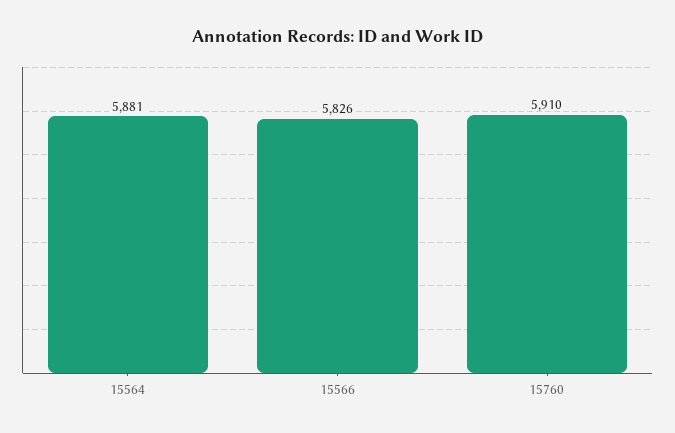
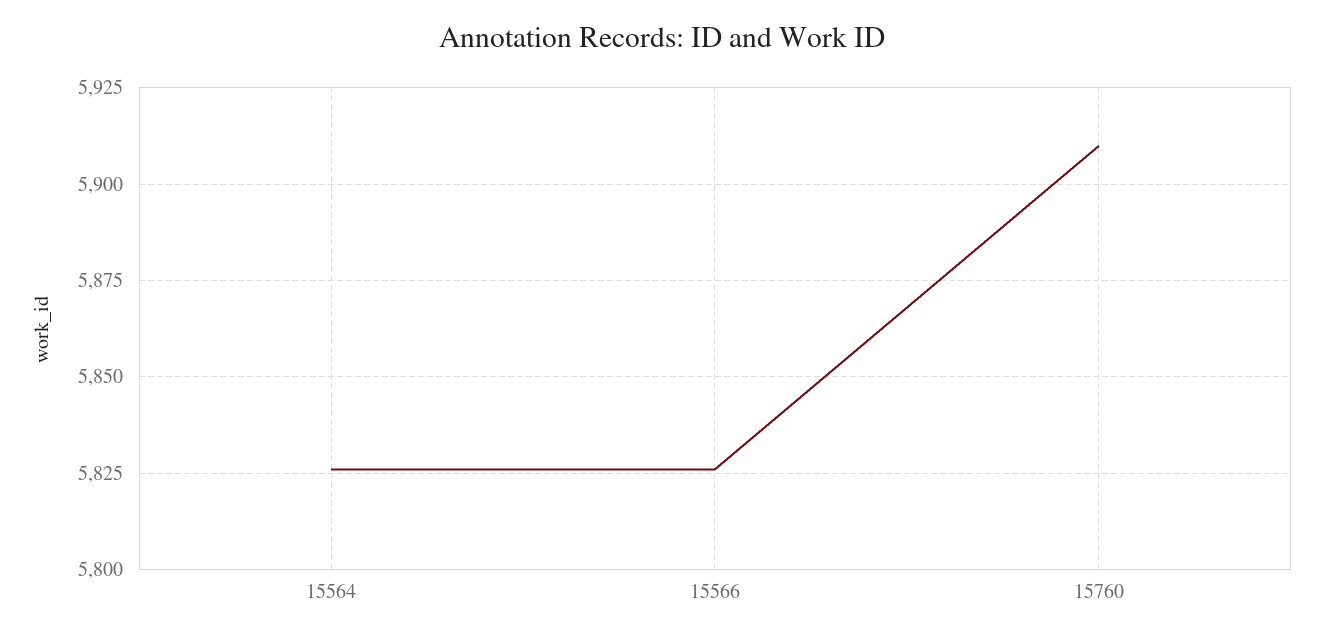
  {
-   "15564": 5881,
+   "15564": 5825,
    "15566": 5826,
    "15760": 5910
  }

